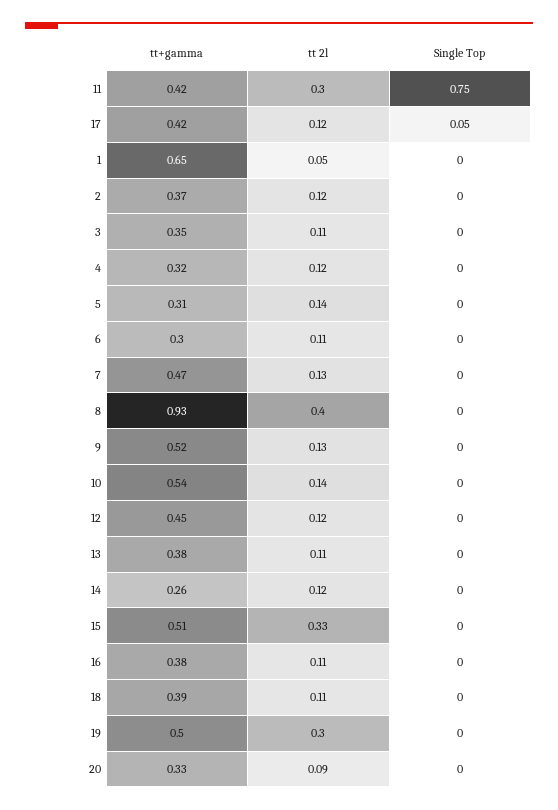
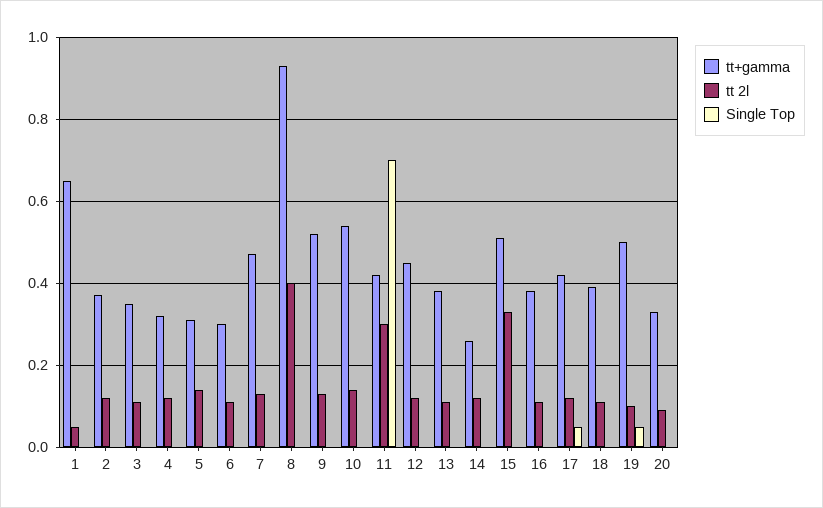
  {
    "tt+gamma": {
      "11": 0.42,
      "17": 0.42,
      "1": 0.65,
      "2": 0.37,
      "3": 0.35,
      "4": 0.32,
      "5": 0.31,
      "6": 0.3,
      "7": 0.47,
      "8": 0.93,
      "9": 0.52,
      "10": 0.54,
      "12": 0.45,
      "13": 0.38,
      "14": 0.26,
      "15": 0.51,
      "16": 0.38,
      "18": 0.39,
      "19": 0.5,
      "20": 0.33
    },
    "tt 2l": {
      "11": 0.3,
      "17": 0.12,
      "1": 0.05,
      "2": 0.12,
      "3": 0.11,
      "4": 0.12,
      "5": 0.14,
      "6": 0.11,
      "7": 0.13,
      "8": 0.4,
      "9": 0.13,
      "10": 0.14,
      "12": 0.12,
      "13": 0.11,
      "14": 0.12,
      "15": 0.33,
      "16": 0.11,
      "18": 0.11,
-     "19": 0.3,
+     "19": 0.1,
      "20": 0.09
    },
    "Single Top": {
-     "11": 0.75,
+     "11": 0.7,
      "17": 0.05,
      "1": 0,
      "2": 0,
      "3": 0,
      "4": 0,
      "5": 0,
      "6": 0,
      "7": 0,
      "8": 0,
      "9": 0,
      "10": 0,
      "12": 0,
      "13": 0,
      "14": 0,
      "15": 0,
      "16": 0,
      "18": 0,
-     "19": 0,
+     "19": 0.05,
      "20": 0
    }
  }

